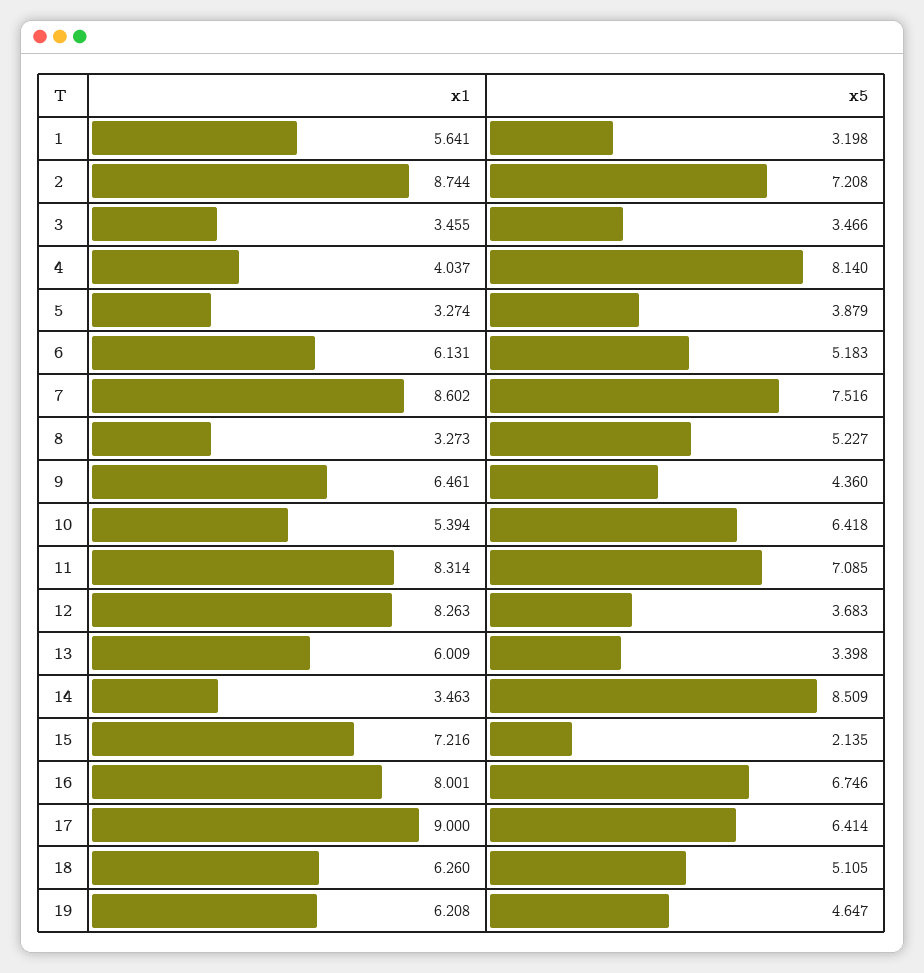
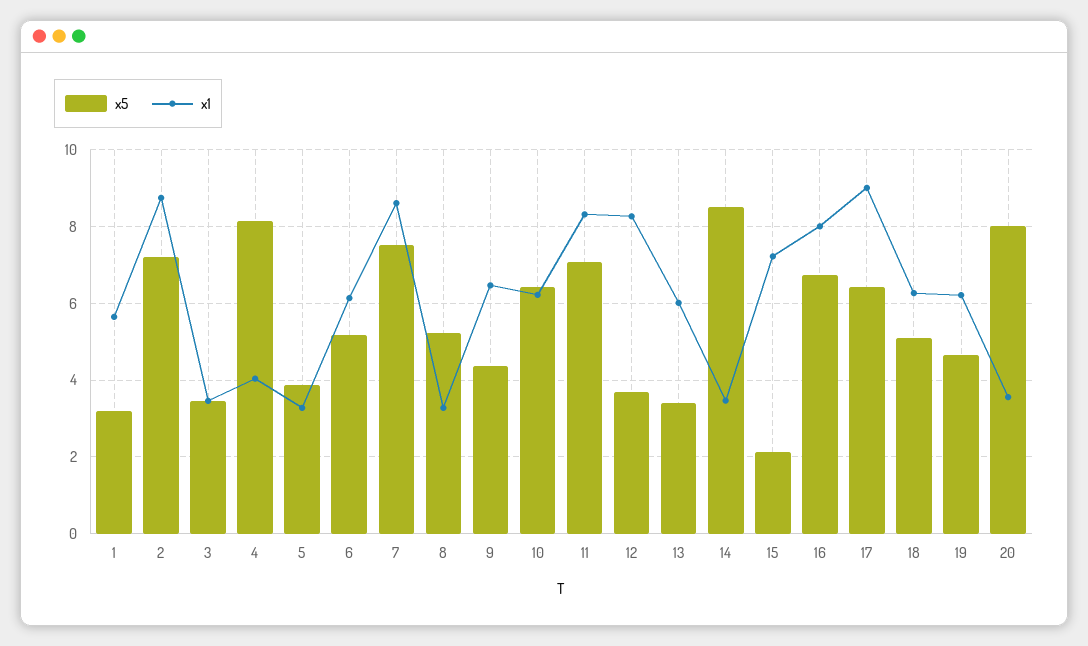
  {
    "x1": {
      "1": 5.641,
      "2": 8.744,
      "3": 3.455,
      "4": 4.037,
      "5": 3.274,
      "6": 6.131,
      "7": 8.602,
      "8": 3.273,
      "9": 6.461,
-     "10": 5.394,
+     "10": 6.2,
      "11": 8.314,
      "12": 8.263,
      "13": 6.009,
      "14": 3.463,
      "15": 7.216,
      "16": 8.001,
      "17": 9,
      "18": 6.26,
-     "19": 6.208
+     "19": 6.208,
+     "20": 3.6
    },
    "x5": {
      "1": 3.198,
      "2": 7.208,
      "3": 3.466,
      "4": 8.14,
      "5": 3.879,
      "6": 5.183,
      "7": 7.516,
      "8": 5.227,
      "9": 4.36,
      "10": 6.418,
      "11": 7.085,
      "12": 3.683,
      "13": 3.398,
      "14": 8.509,
      "15": 2.135,
      "16": 6.746,
      "17": 6.414,
      "18": 5.105,
-     "19": 4.647
+     "19": 4.647,
+     "20": 8
    }
  }

